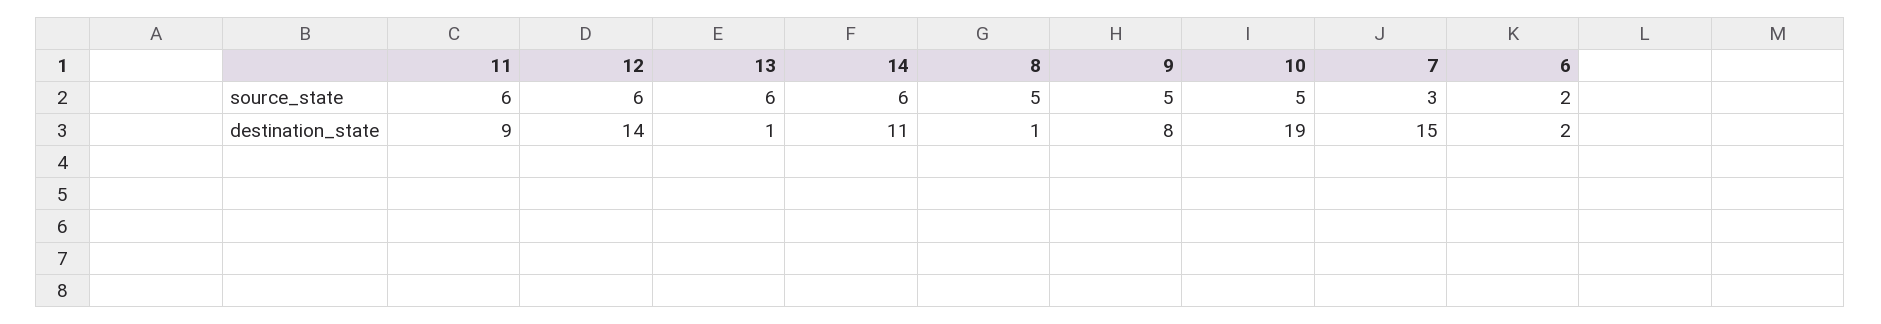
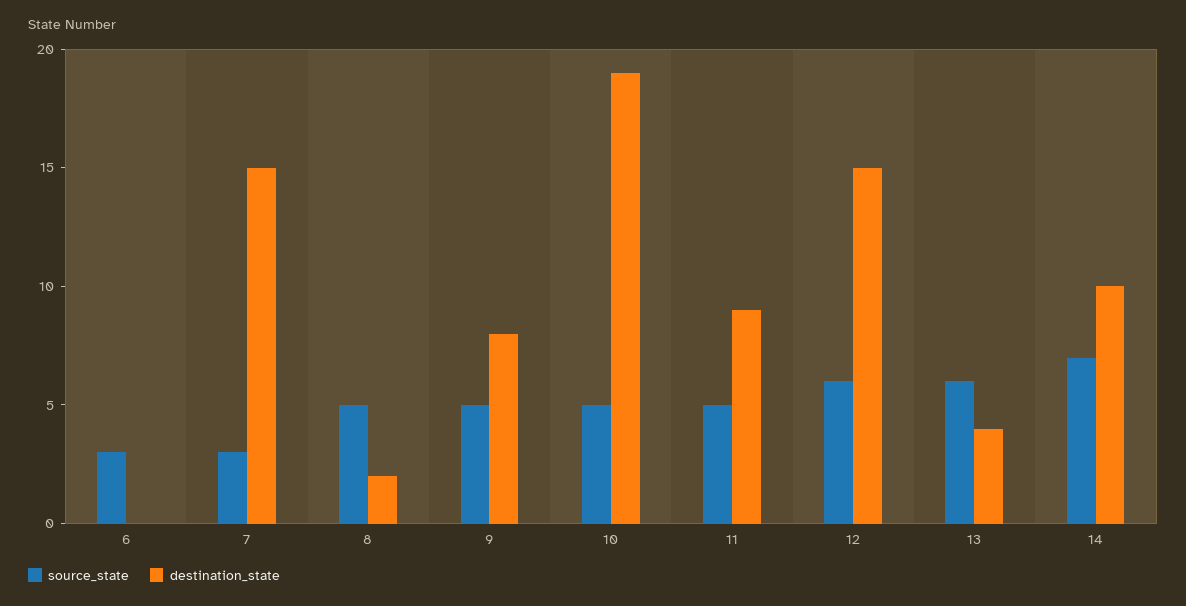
  {
    "source_state": {
-     "11": 6,
+     "11": 5,
      "12": 6,
      "13": 6,
-     "14": 6,
+     "14": 7,
      "8": 5,
      "9": 5,
      "10": 5,
      "7": 3,
-     "6": 2
+     "6": 3
    },
    "destination_state": {
      "11": 9,
-     "12": 14,
+     "12": 15,
-     "13": 1,
+     "13": 4,
-     "14": 11,
+     "14": 10,
-     "8": 1,
+     "8": 2,
      "9": 8,
      "10": 19,
      "7": 15,
-     "6": 2
+     "6": 0
    }
  }

